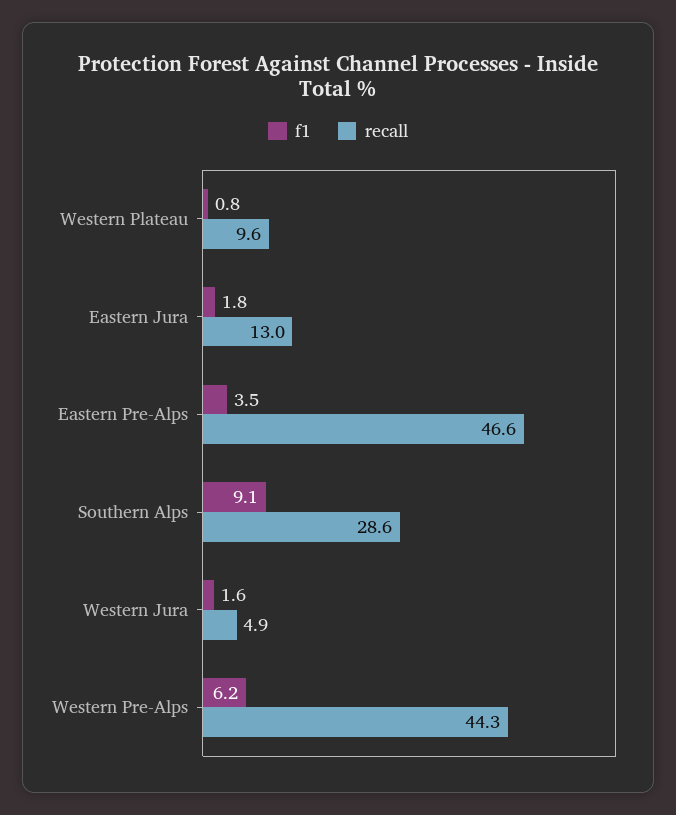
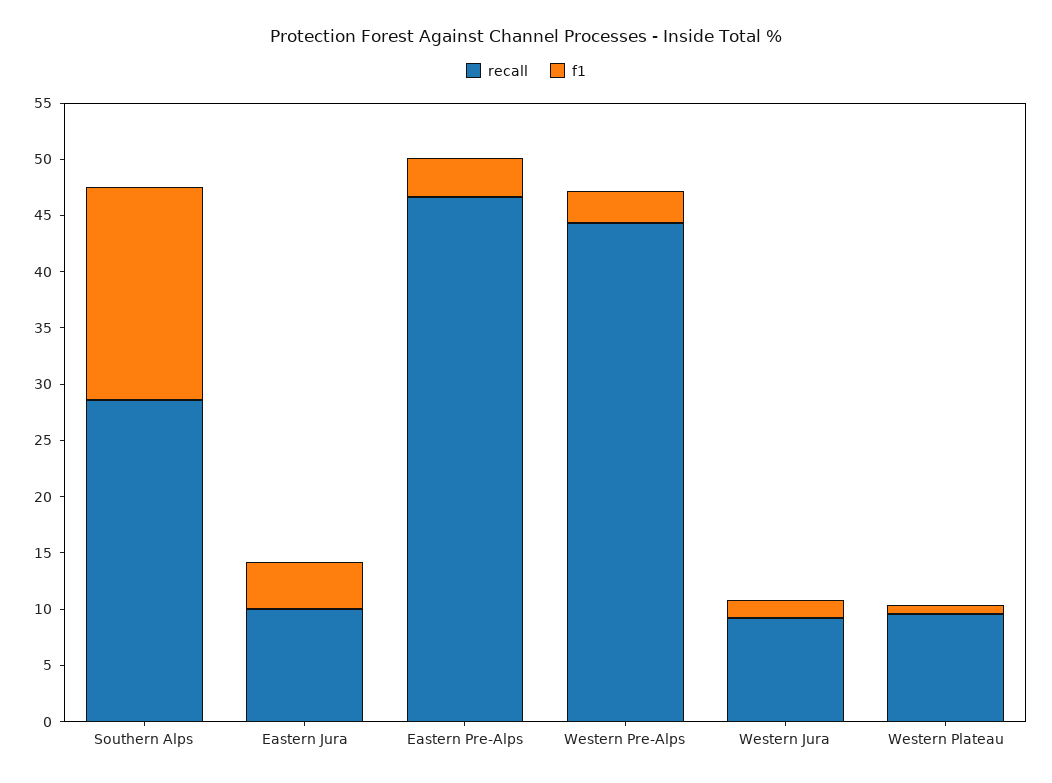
  {
    "f1": {
      "Western Plateau": 0.8,
-     "Eastern Jura": 1.8,
+     "Eastern Jura": 4,
      "Eastern Pre-Alps": 3.5,
-     "Southern Alps": 9.1,
+     "Southern Alps": 19,
      "Western Jura": 1.6,
-     "Western Pre-Alps": 6.2
+     "Western Pre-Alps": 3
    },
    "recall": {
      "Western Plateau": 9.6,
-     "Eastern Jura": 13,
+     "Eastern Jura": 10,
      "Eastern Pre-Alps": 46.6,
      "Southern Alps": 28.6,
-     "Western Jura": 4.9,
+     "Western Jura": 9,
      "Western Pre-Alps": 44.3
    }
  }

